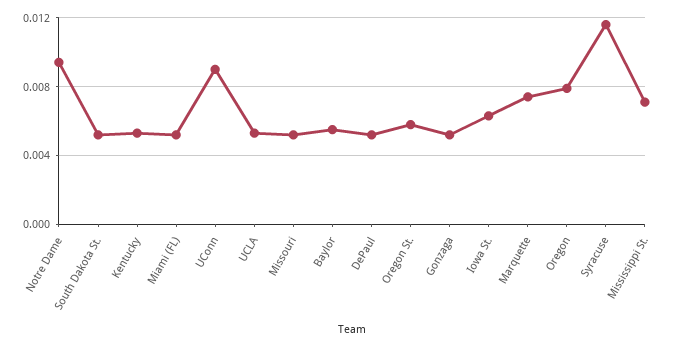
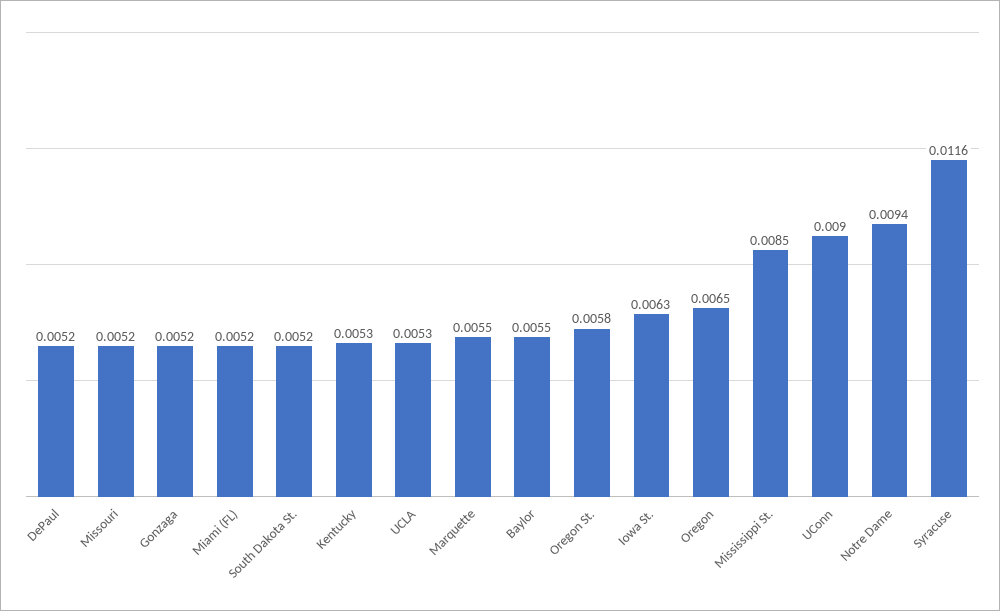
  {
    "Notre Dame": 0.0094,
    "South Dakota St.": 0.0052,
    "Kentucky": 0.0053,
    "Miami (FL)": 0.0052,
    "UConn": 0.009,
    "UCLA": 0.0053,
    "Missouri": 0.0052,
    "Baylor": 0.0055,
    "DePaul": 0.0052,
    "Oregon St.": 0.0058,
    "Gonzaga": 0.0052,
    "Iowa St.": 0.0063,
-   "Marquette": 0.0075,
+   "Marquette": 0.0055,
-   "Oregon": 0.008,
+   "Oregon": 0.0065,
    "Syracuse": 0.0116,
-   "Mississippi St.": 0.007
+   "Mississippi St.": 0.0085
  }

